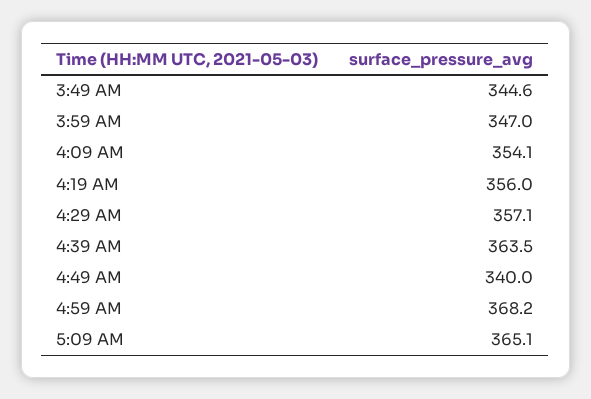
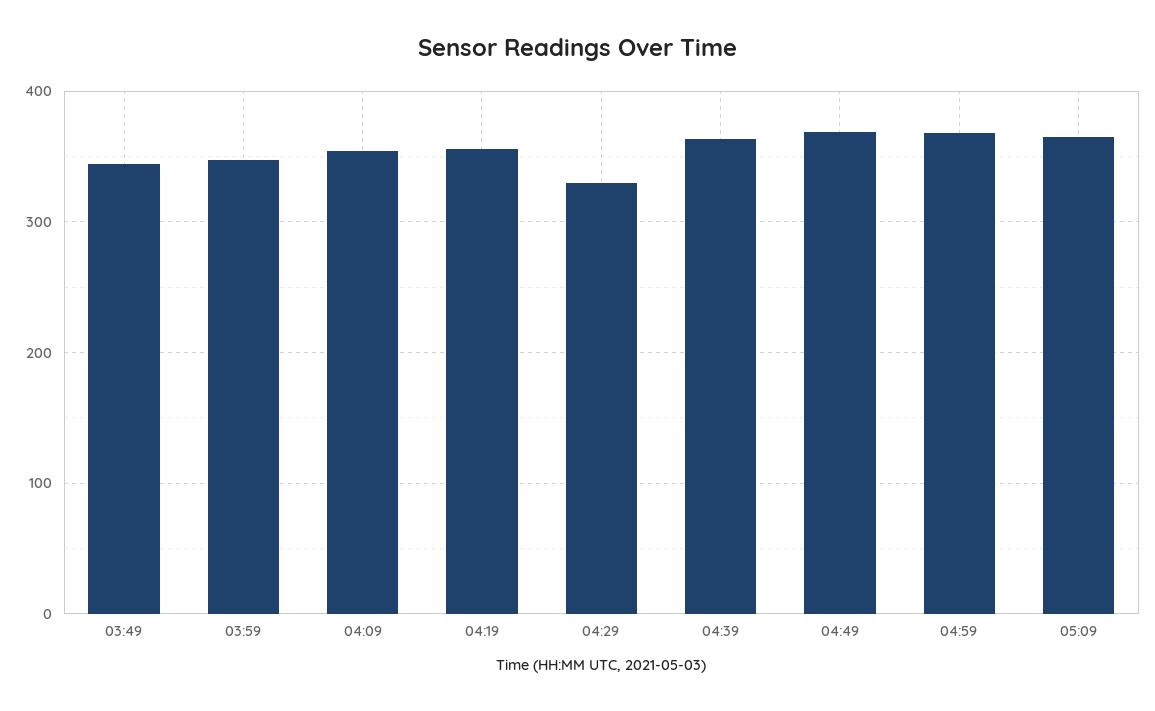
  {
    "3:49 AM": 344.6,
    "3:59 AM": 347,
    "4:09 AM": 354.1,
    "4:19 AM": 356,
-   "4:29 AM": 357.1,
+   "4:29 AM": 330,
    "4:39 AM": 363.5,
-   "4:49 AM": 340,
+   "4:49 AM": 370,
    "4:59 AM": 368.2,
    "5:09 AM": 365.1
  }

